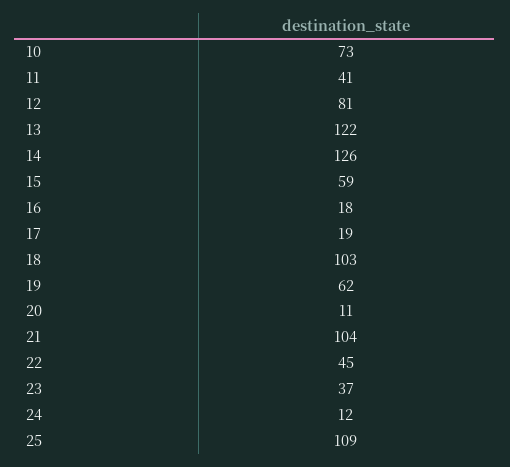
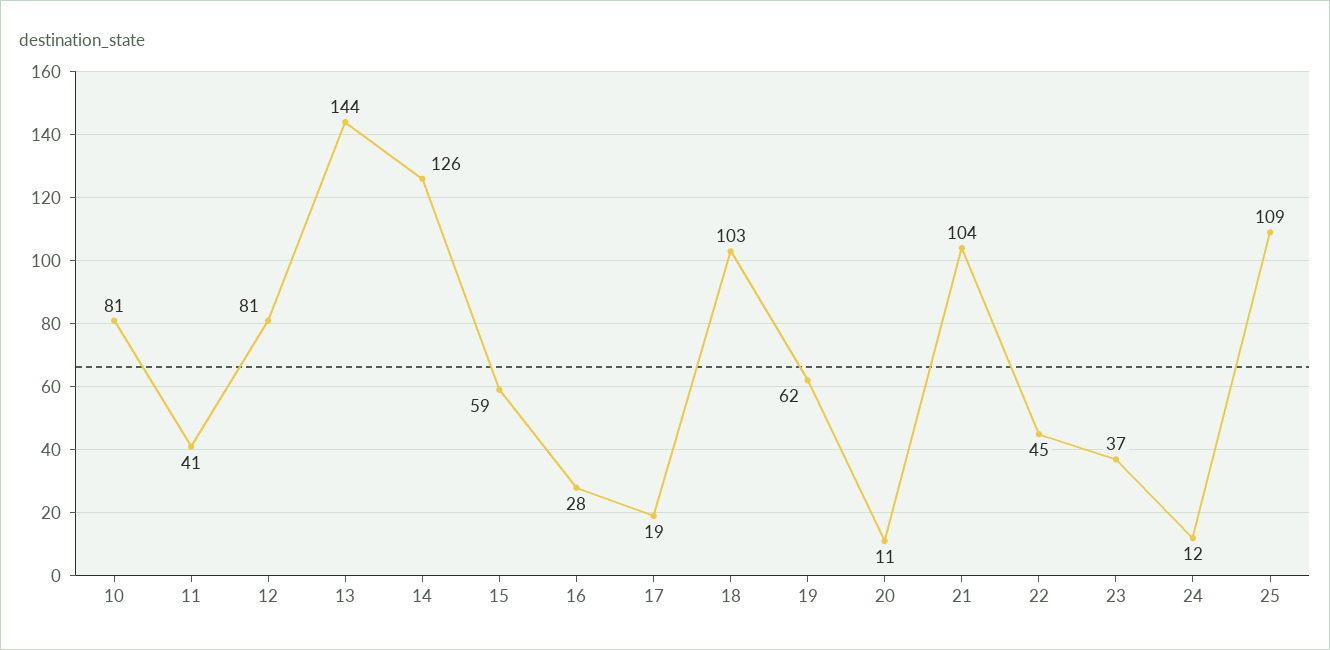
  {
-   "10": 73,
+   "10": 81,
    "11": 41,
    "12": 81,
-   "13": 122,
+   "13": 144,
    "14": 126,
    "15": 59,
-   "16": 18,
+   "16": 28,
    "17": 19,
    "18": 103,
    "19": 62,
    "20": 11,
    "21": 104,
    "22": 45,
    "23": 37,
    "24": 12,
    "25": 109
  }

